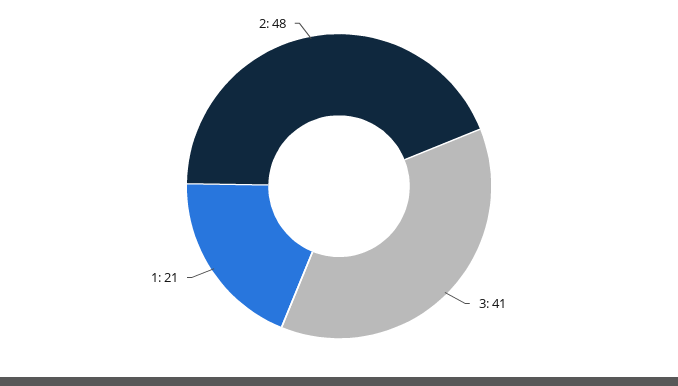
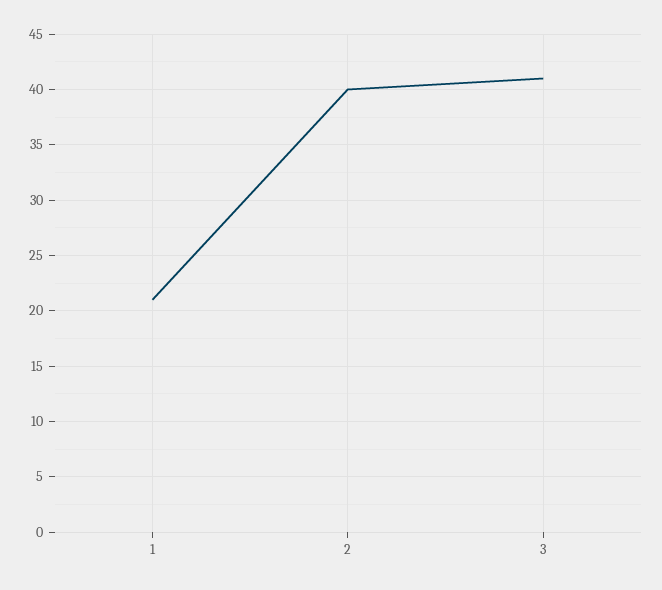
  {
    "3": 41,
    "1": 21,
-   "2": 48
+   "2": 40
  }

